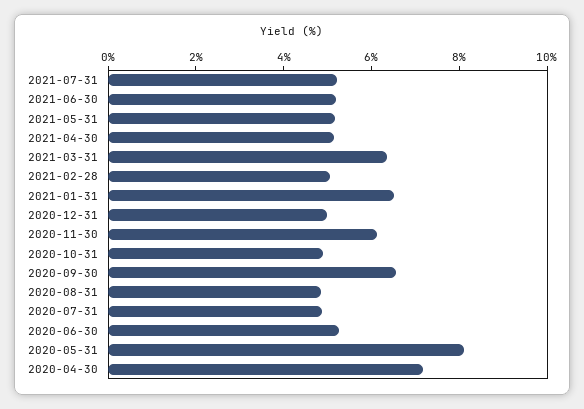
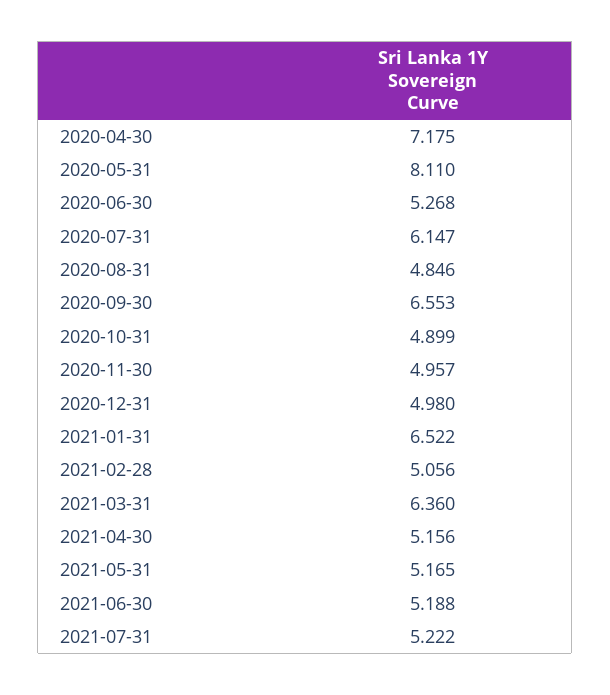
  {
    "2021-07-31": 5.222,
    "2021-06-30": 5.188,
    "2021-05-31": 5.165,
    "2021-04-30": 5.156,
    "2021-03-31": 6.36,
    "2021-02-28": 5.056,
    "2021-01-31": 6.522,
    "2020-12-31": 4.98,
-   "2020-11-30": 6,
+   "2020-11-30": 4.957,
    "2020-10-31": 4.899,
    "2020-09-30": 6.553,
    "2020-08-31": 4.846,
-   "2020-07-31": 5,
+   "2020-07-31": 6.147,
    "2020-06-30": 5.268,
    "2020-05-31": 8.11,
    "2020-04-30": 7.175
  }

